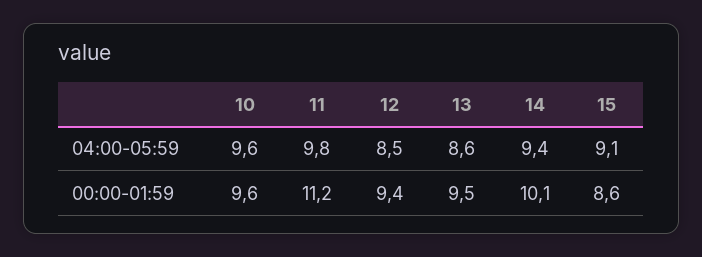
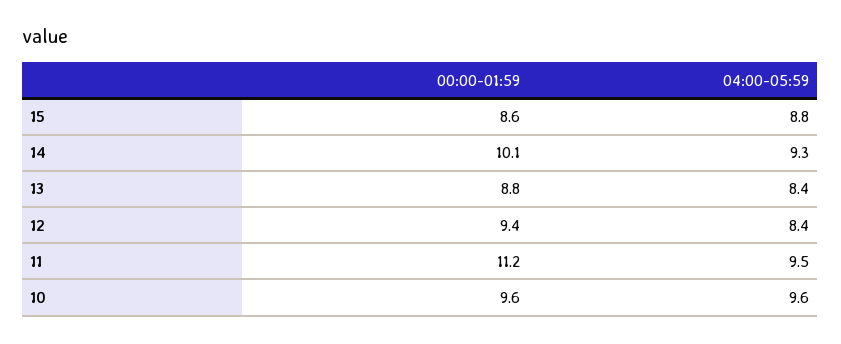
  {
    "10": {
      "04:00-05:59": 9.6,
      "00:00-01:59": 9.6
    },
    "11": {
-     "04:00-05:59": 9.8,
+     "04:00-05:59": 9.5,
      "00:00-01:59": 11.2
    },
    "12": {
-     "04:00-05:59": 8.5,
+     "04:00-05:59": 8.4,
      "00:00-01:59": 9.4
    },
    "13": {
-     "04:00-05:59": 8.6,
+     "04:00-05:59": 8.4,
-     "00:00-01:59": 9.5
+     "00:00-01:59": 8.8
    },
    "14": {
-     "04:00-05:59": 9.4,
+     "04:00-05:59": 9.3,
      "00:00-01:59": 10.1
    },
    "15": {
-     "04:00-05:59": 9.1,
+     "04:00-05:59": 8.8,
      "00:00-01:59": 8.6
    }
  }

